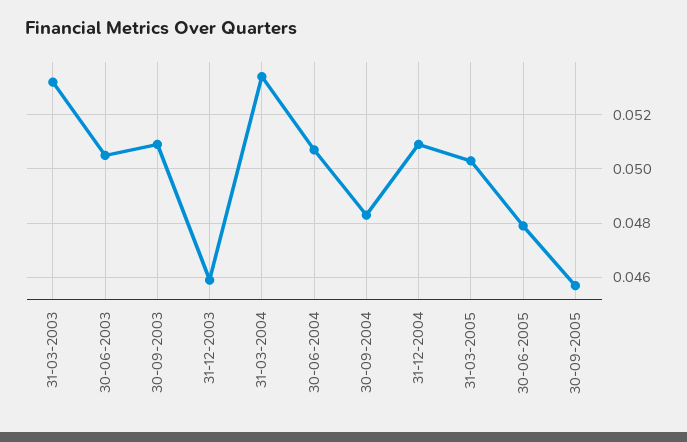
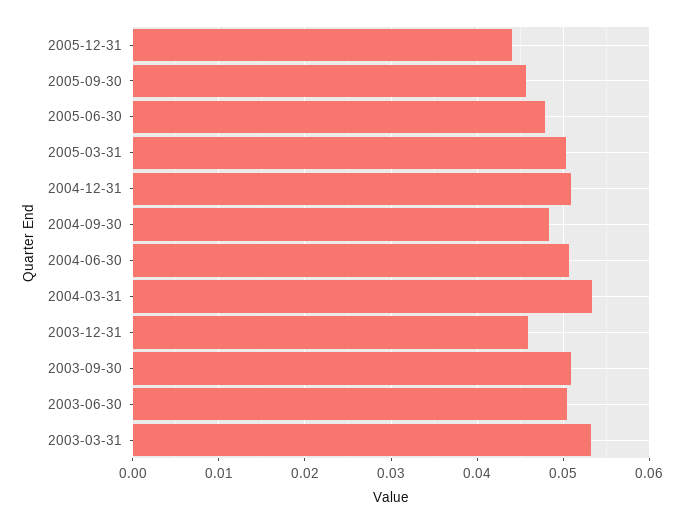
  {
    "31-03-2003": 0.053,
    "30-06-2003": 0.0505,
    "30-09-2003": 0.051,
    "31-12-2003": 0.046,
    "31-03-2004": 0.0535,
    "30-06-2004": 0.0505,
    "30-09-2004": 0.0485,
    "31-12-2004": 0.051,
    "31-03-2005": 0.0505,
    "30-06-2005": 0.048,
-   "30-09-2005": 0.0455
+   "30-09-2005": 0.0455,
+   "2005-12-31": 0.044
  }

